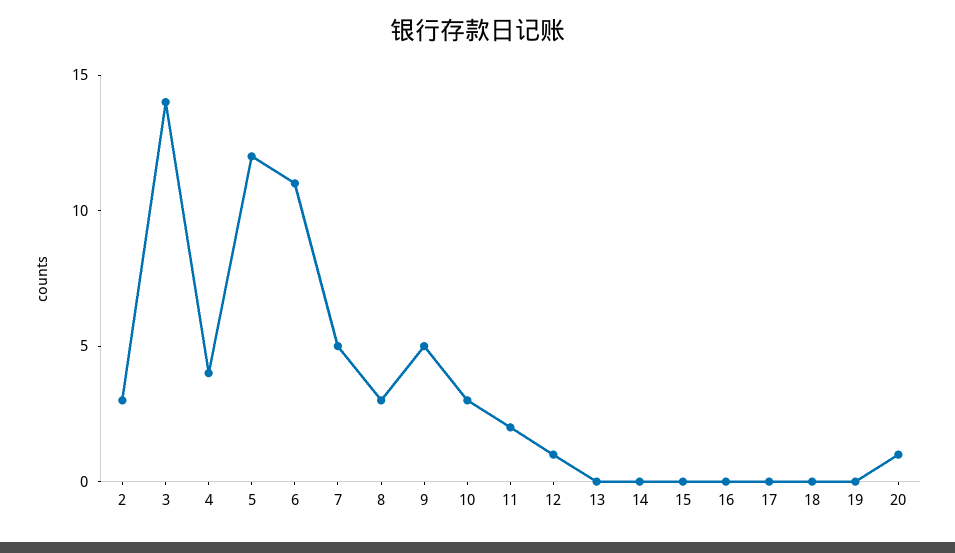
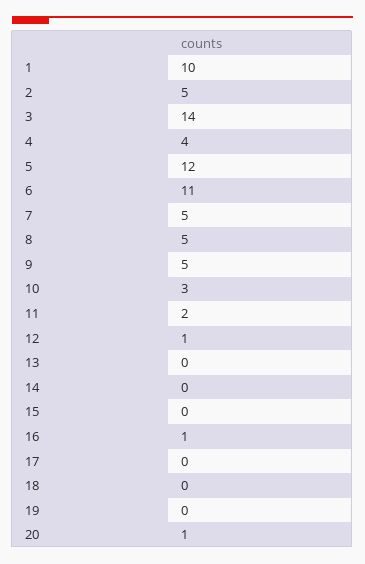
  {
-   "2": 3,
+   "2": 5,
    "3": 14,
    "4": 4,
    "5": 12,
    "6": 11,
    "7": 5,
-   "8": 3,
+   "8": 5,
    "9": 5,
    "10": 3,
    "11": 2,
    "12": 1,
    "13": 0,
    "14": 0,
    "15": 0,
-   "16": 0,
+   "16": 1,
    "17": 0,
    "18": 0,
    "19": 0,
-   "20": 1
+   "20": 1,
+   "1": 10
  }

